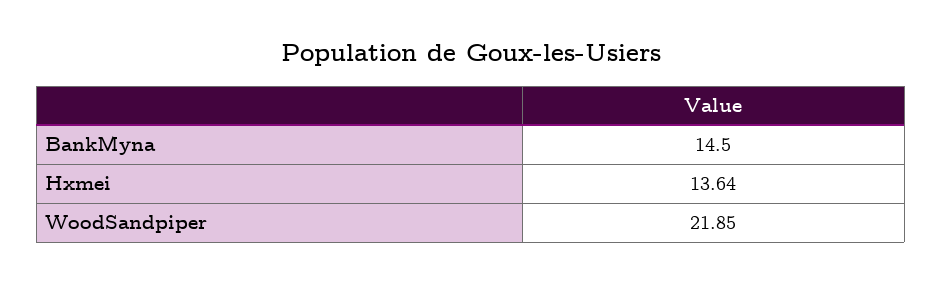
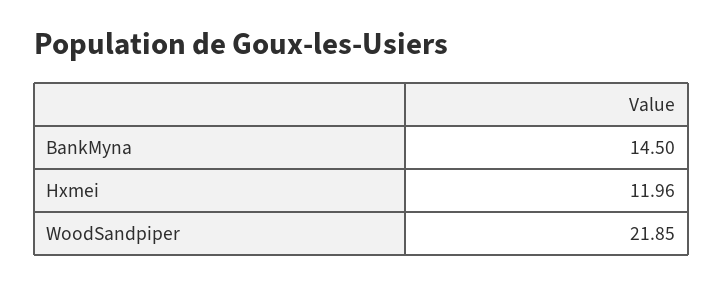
  {
    "BankMyna": 14.5,
-   "Hxmei": 13.64,
+   "Hxmei": 11.96,
    "WoodSandpiper": 21.85
  }

